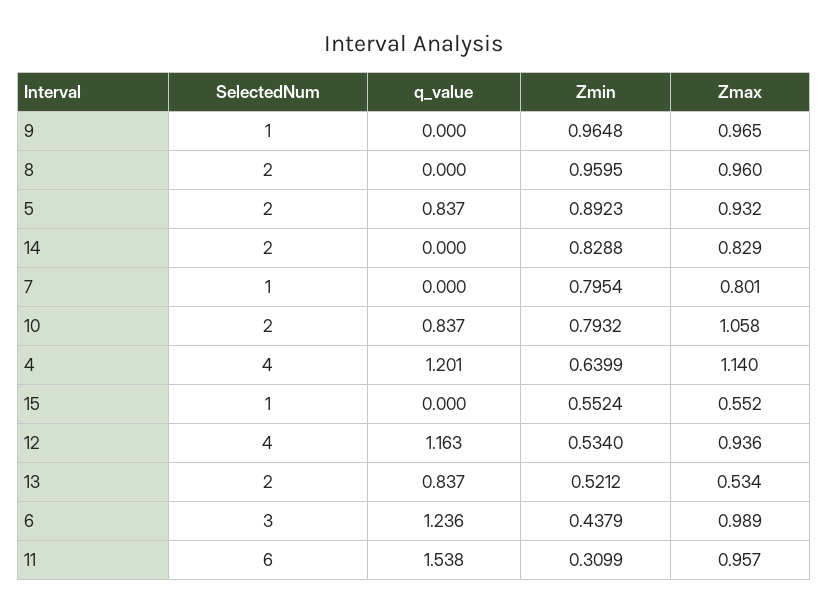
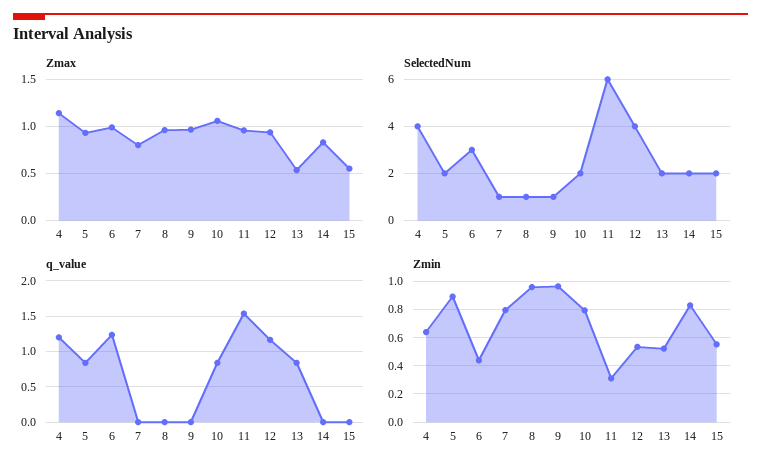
  {
    "SelectedNum": {
      "9": 1,
-     "8": 2,
+     "8": 1,
      "5": 2,
      "14": 2,
      "7": 1,
      "10": 2,
      "4": 4,
-     "15": 1,
+     "15": 2,
      "12": 4,
      "13": 2,
      "6": 3,
      "11": 6
    },
    "q_value": {
      "9": 0,
      "8": 0,
      "5": 0.837,
      "14": 0,
      "7": 0,
      "10": 0.837,
      "4": 1.201,
      "15": 0,
      "12": 1.163,
      "13": 0.837,
      "6": 1.236,
      "11": 1.538
    },
    "Zmin": {
      "9": 0.9648,
      "8": 0.9595,
      "5": 0.8923,
      "14": 0.8288,
      "7": 0.7954,
      "10": 0.7932,
      "4": 0.6399,
      "15": 0.5524,
      "12": 0.534,
      "13": 0.5212,
      "6": 0.4379,
      "11": 0.3099
    },
    "Zmax": {
      "9": 0.965,
      "8": 0.96,
      "5": 0.932,
      "14": 0.829,
      "7": 0.801,
      "10": 1.058,
      "4": 1.14,
      "15": 0.552,
      "12": 0.936,
      "13": 0.534,
      "6": 0.989,
      "11": 0.957
    }
  }

